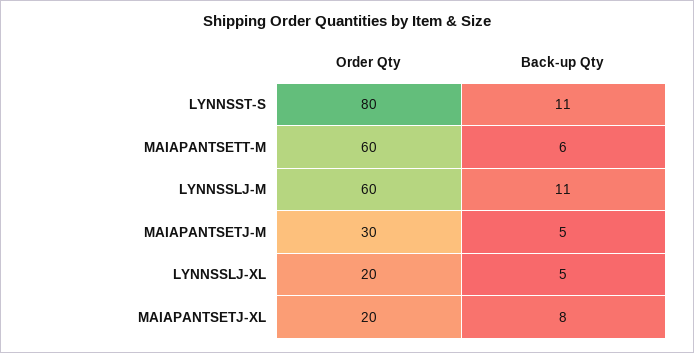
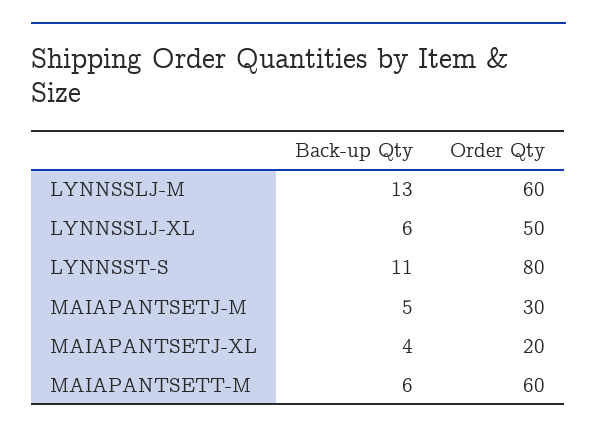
  {
    "Order Qty": {
      "LYNNSST-S": 80,
      "MAIAPANTSETT-M": 60,
      "LYNNSSLJ-M": 60,
      "MAIAPANTSETJ-M": 30,
-     "LYNNSSLJ-XL": 20,
+     "LYNNSSLJ-XL": 50,
      "MAIAPANTSETJ-XL": 20
    },
    "Back-up Qty": {
      "LYNNSST-S": 11,
      "MAIAPANTSETT-M": 6,
-     "LYNNSSLJ-M": 11,
+     "LYNNSSLJ-M": 13,
      "MAIAPANTSETJ-M": 5,
-     "LYNNSSLJ-XL": 5,
+     "LYNNSSLJ-XL": 6,
-     "MAIAPANTSETJ-XL": 8
+     "MAIAPANTSETJ-XL": 4
    }
  }

